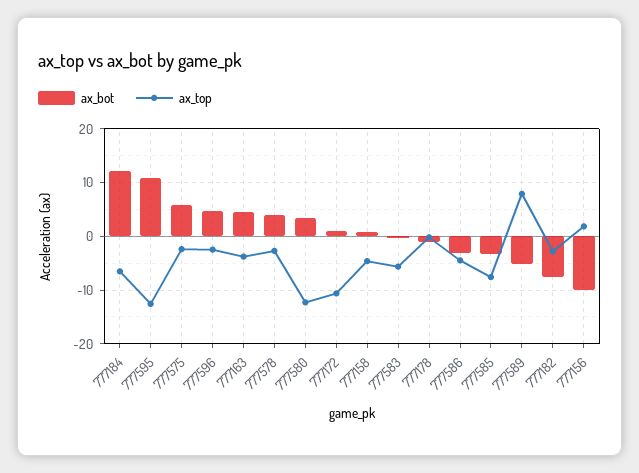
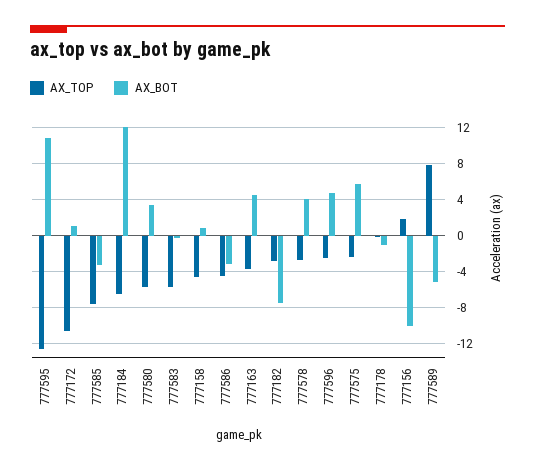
  {
    "ax_bot": {
      "777184": 12,
      "777595": 11,
      "777575": 6,
      "777596": 5,
      "777163": 5,
      "777578": 4,
      "777580": 3,
      "777172": 1,
      "777158": 1,
      "777583": 0,
      "777178": -1,
      "777586": -3,
      "777585": -3,
      "777589": -5,
      "777182": -8,
      "777156": -10
    },
    "ax_top": {
      "777184": -7,
      "777595": -13,
      "777575": -2,
      "777596": -2,
      "777163": -4,
      "777578": -3,
-     "777580": -12,
+     "777580": -6,
      "777172": -11,
      "777158": -5,
      "777583": -6,
      "777178": 0,
      "777586": -4,
      "777585": -8,
      "777589": 8,
      "777182": -3,
      "777156": 2
    }
  }

